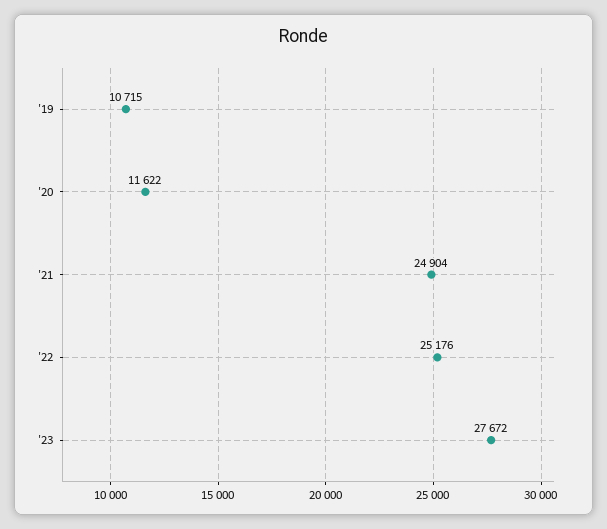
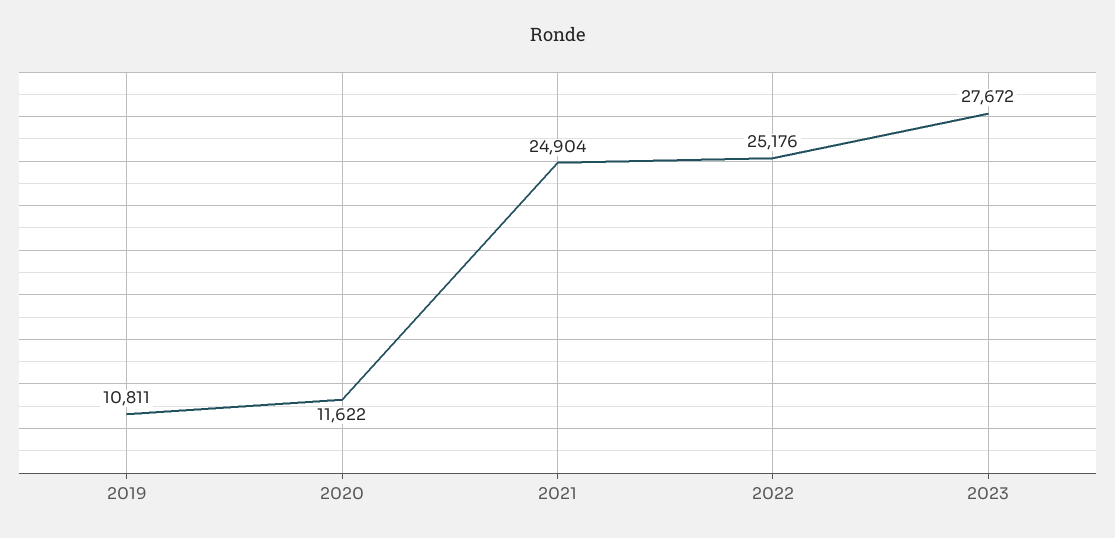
  {
-   "'19": 10715,
+   "'19": 10811,
    "'20": 11622,
    "'21": 24904,
    "'22": 25176,
    "'23": 27672
  }

